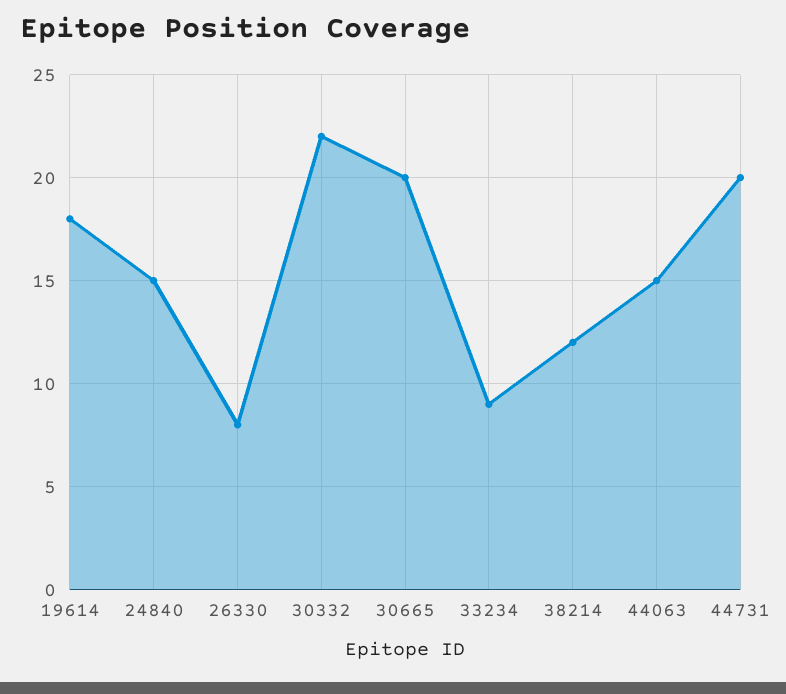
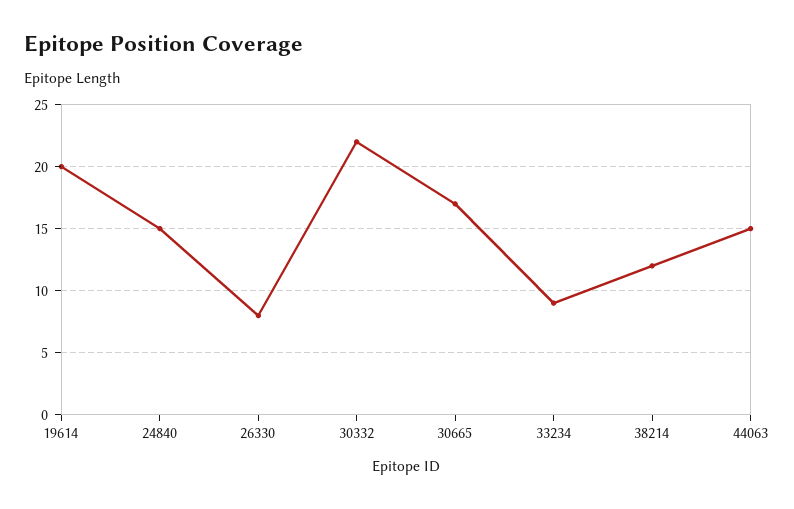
  {
-   "19614": 18,
+   "19614": 20,
    "24840": 15,
    "26330": 8,
    "30332": 22,
-   "30665": 20,
+   "30665": 17,
    "33234": 9,
    "38214": 12,
-   "44063": 15,
+   "44063": 15
-   "44731": 20
  }

